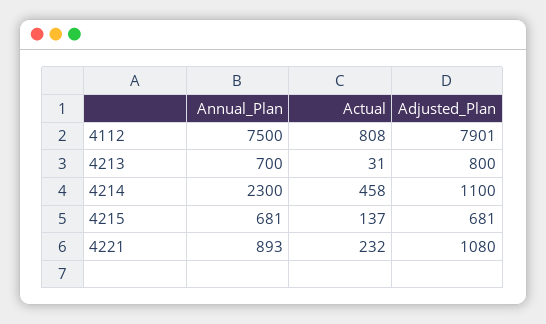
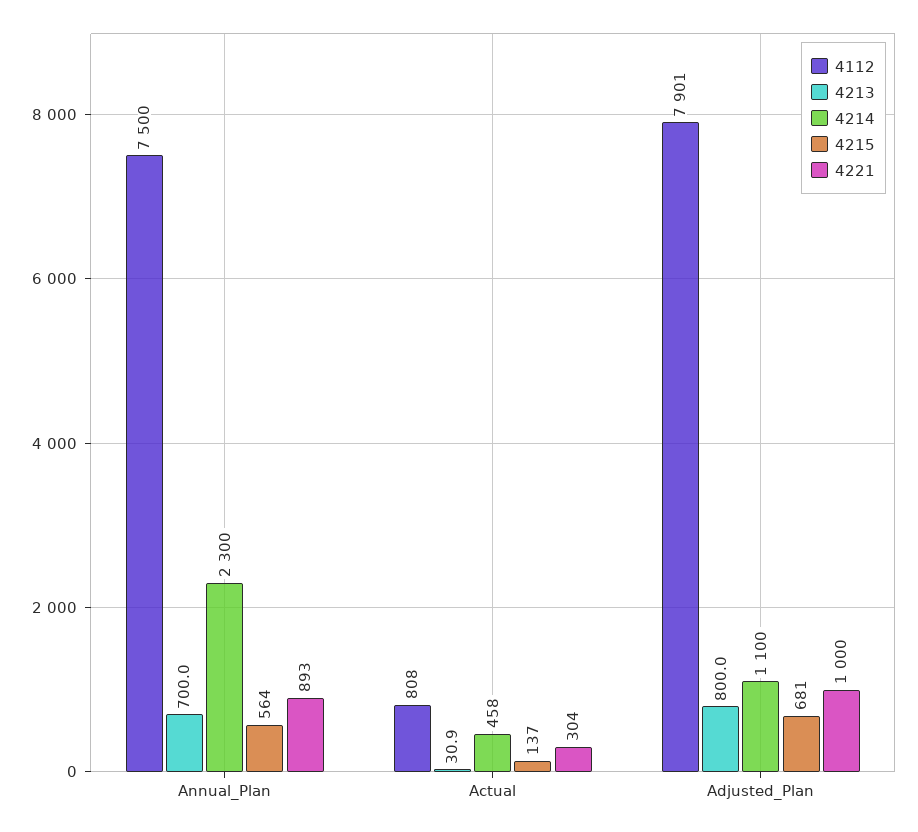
  {
    "4112": {
      "Annual_Plan": 7500,
      "Actual": 808,
      "Adjusted_Plan": 7901
    },
    "4213": {
      "Annual_Plan": 700,
      "Actual": 30.9,
      "Adjusted_Plan": 800
    },
    "4214": {
      "Annual_Plan": 2300,
      "Actual": 458,
      "Adjusted_Plan": 1100
    },
    "4215": {
-     "Annual_Plan": 681,
+     "Annual_Plan": 564,
      "Actual": 137,
      "Adjusted_Plan": 681
    },
    "4221": {
      "Annual_Plan": 893,
-     "Actual": 232,
+     "Actual": 304,
-     "Adjusted_Plan": 1080
+     "Adjusted_Plan": 1000
    }
  }

